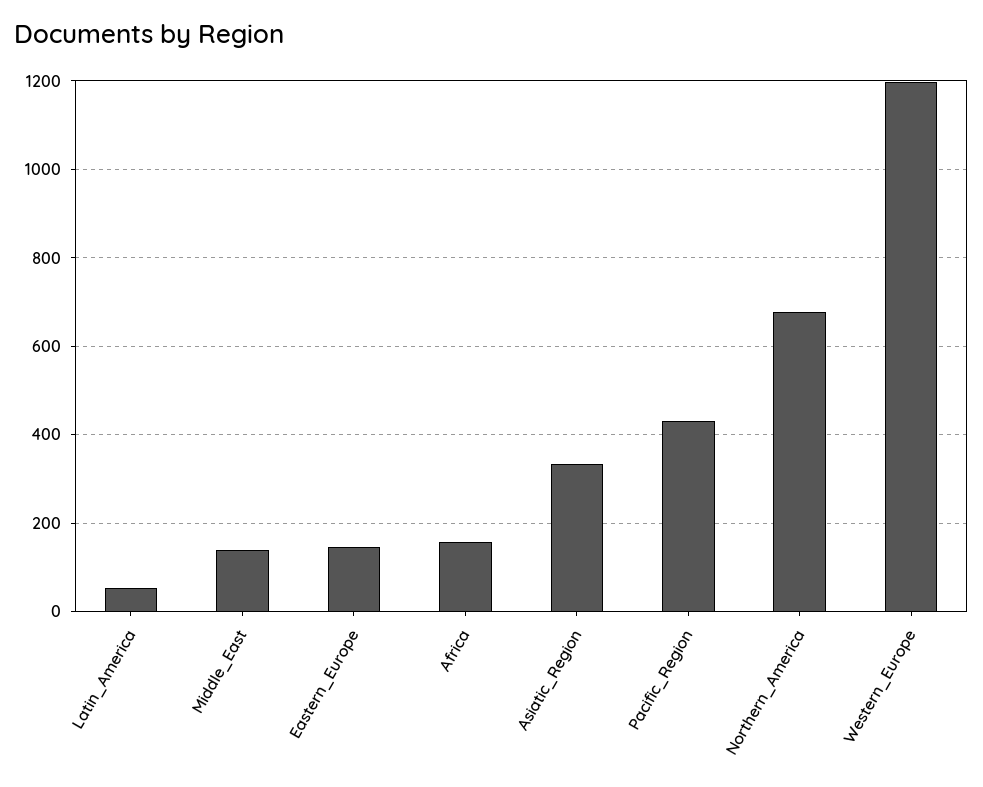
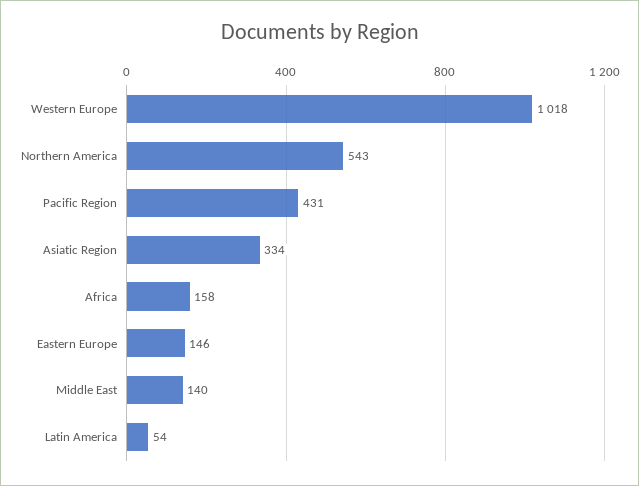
  {
    "Latin_America": 54,
    "Middle_East": 140,
    "Eastern_Europe": 146,
    "Africa": 158,
    "Asiatic_Region": 334,
    "Pacific_Region": 431,
-   "Northern_America": 680,
+   "Northern_America": 543,
-   "Western_Europe": 1200
+   "Western_Europe": 1018
  }

